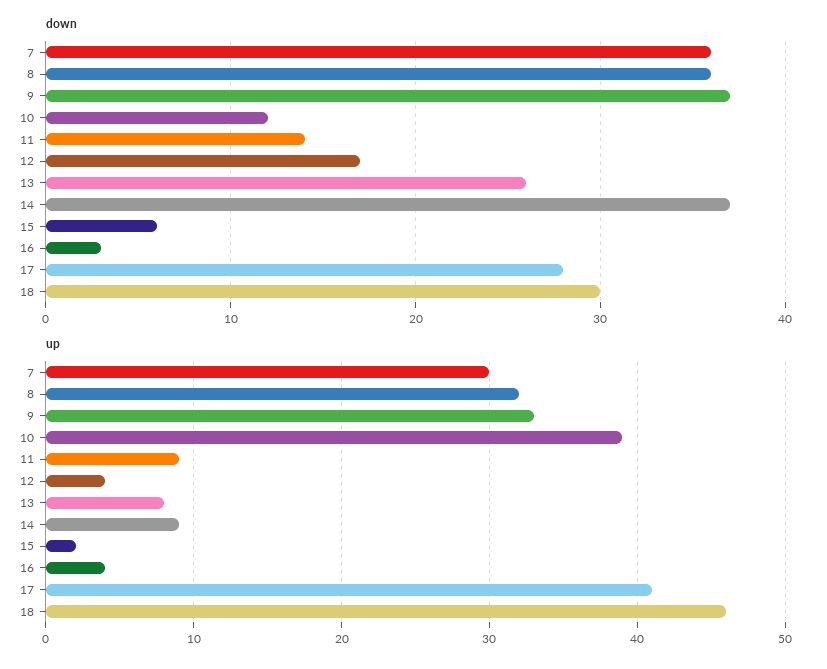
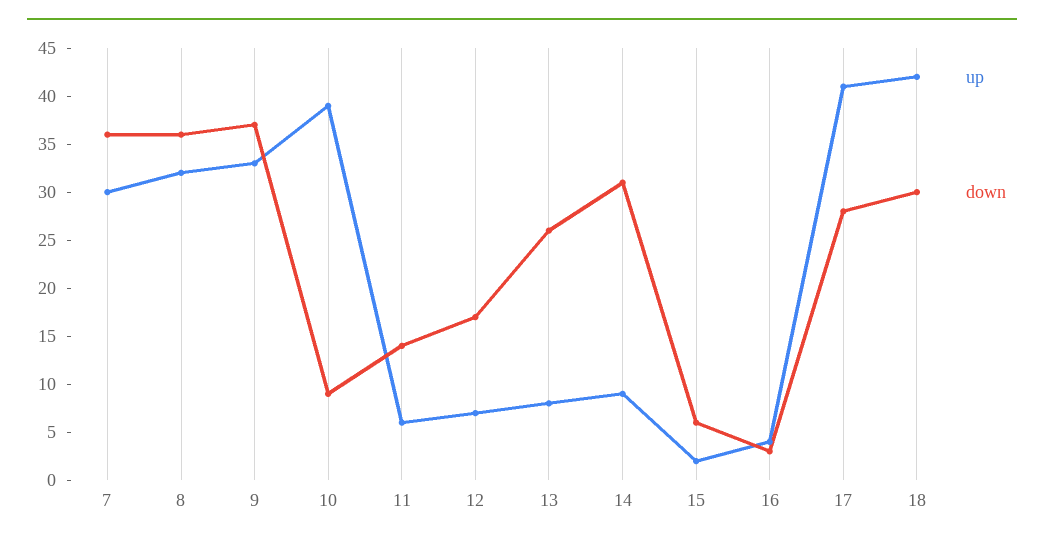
  {
    "down": {
      "7": 36,
      "8": 36,
      "9": 37,
-     "10": 12,
+     "10": 9,
      "11": 14,
      "12": 17,
      "13": 26,
-     "14": 37,
+     "14": 31,
      "15": 6,
      "16": 3,
      "17": 28,
      "18": 30
    },
    "up": {
      "7": 30,
      "8": 32,
      "9": 33,
      "10": 39,
-     "11": 9,
+     "11": 6,
-     "12": 4,
+     "12": 7,
      "13": 8,
      "14": 9,
      "15": 2,
      "16": 4,
      "17": 41,
-     "18": 46
+     "18": 42
    }
  }

